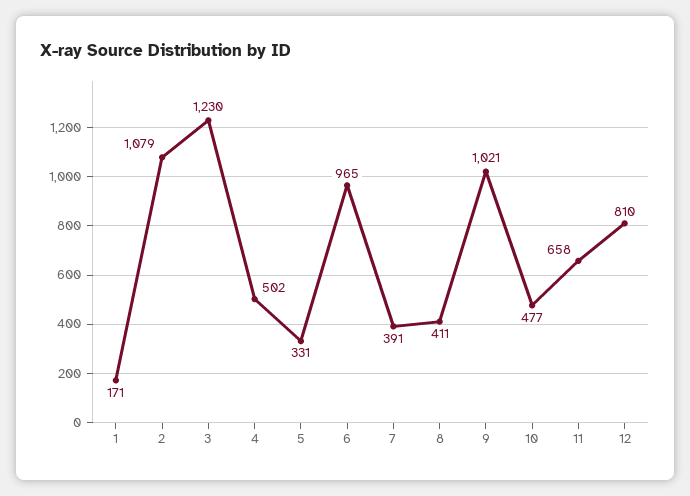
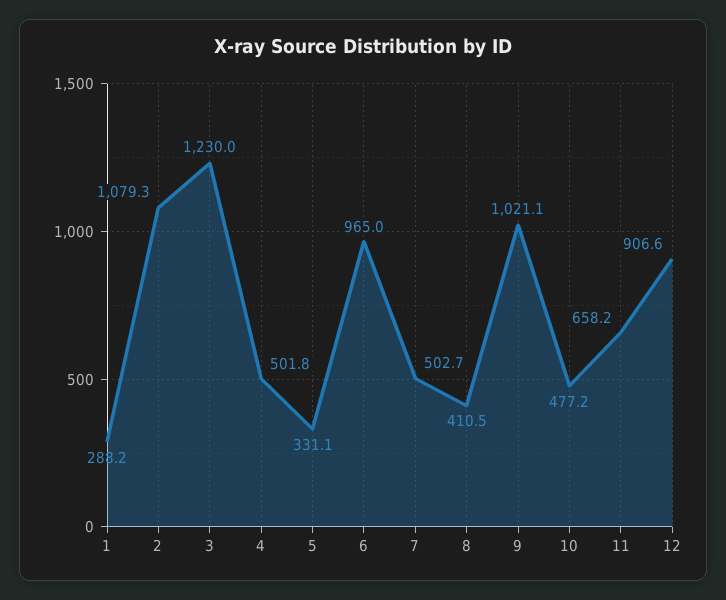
  {
-   "1": 171,
+   "1": 288.2,
    "2": 1079.3,
    "3": 1230,
    "4": 501.8,
    "5": 331.1,
    "6": 965,
-   "7": 391,
+   "7": 502.7,
    "8": 410.5,
    "9": 1021.1,
    "10": 477.2,
    "11": 658.2,
-   "12": 810
+   "12": 906.6
  }

